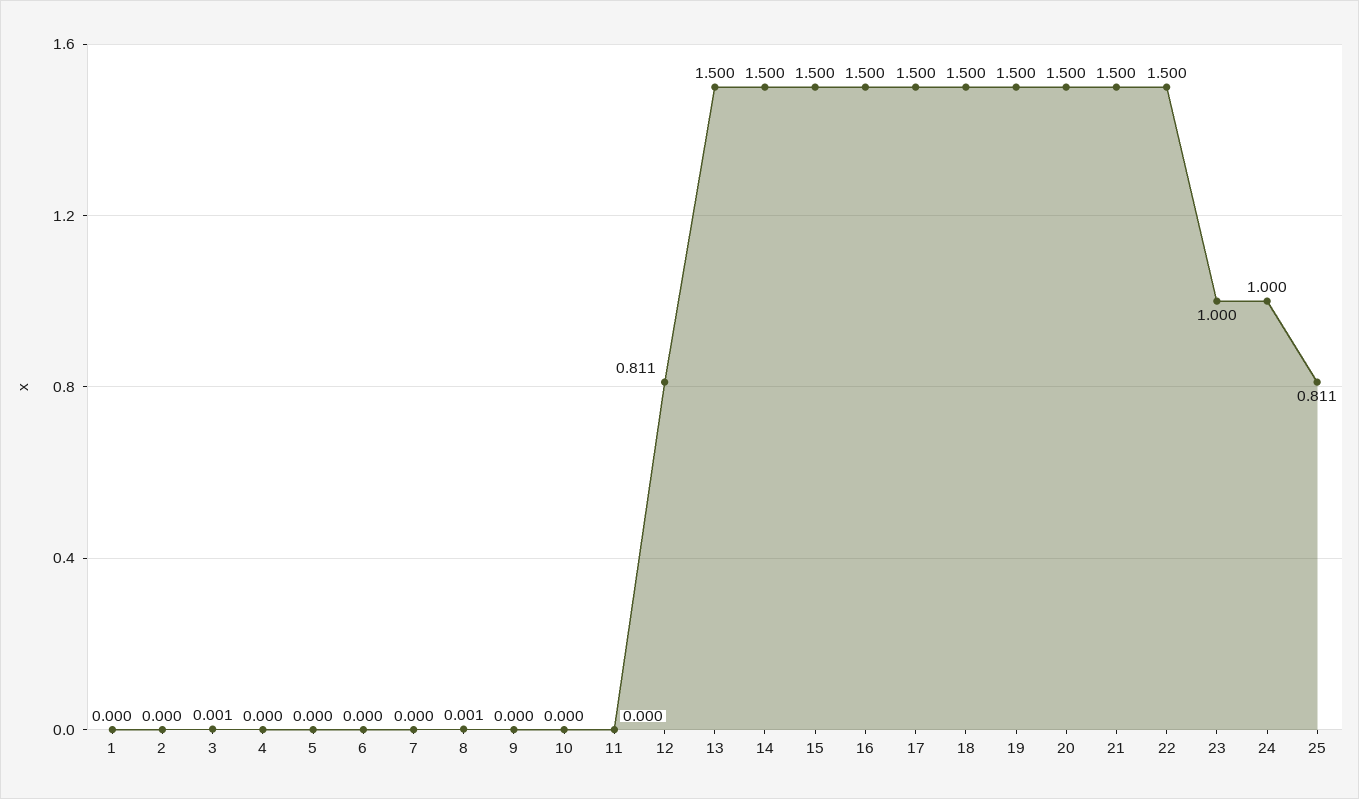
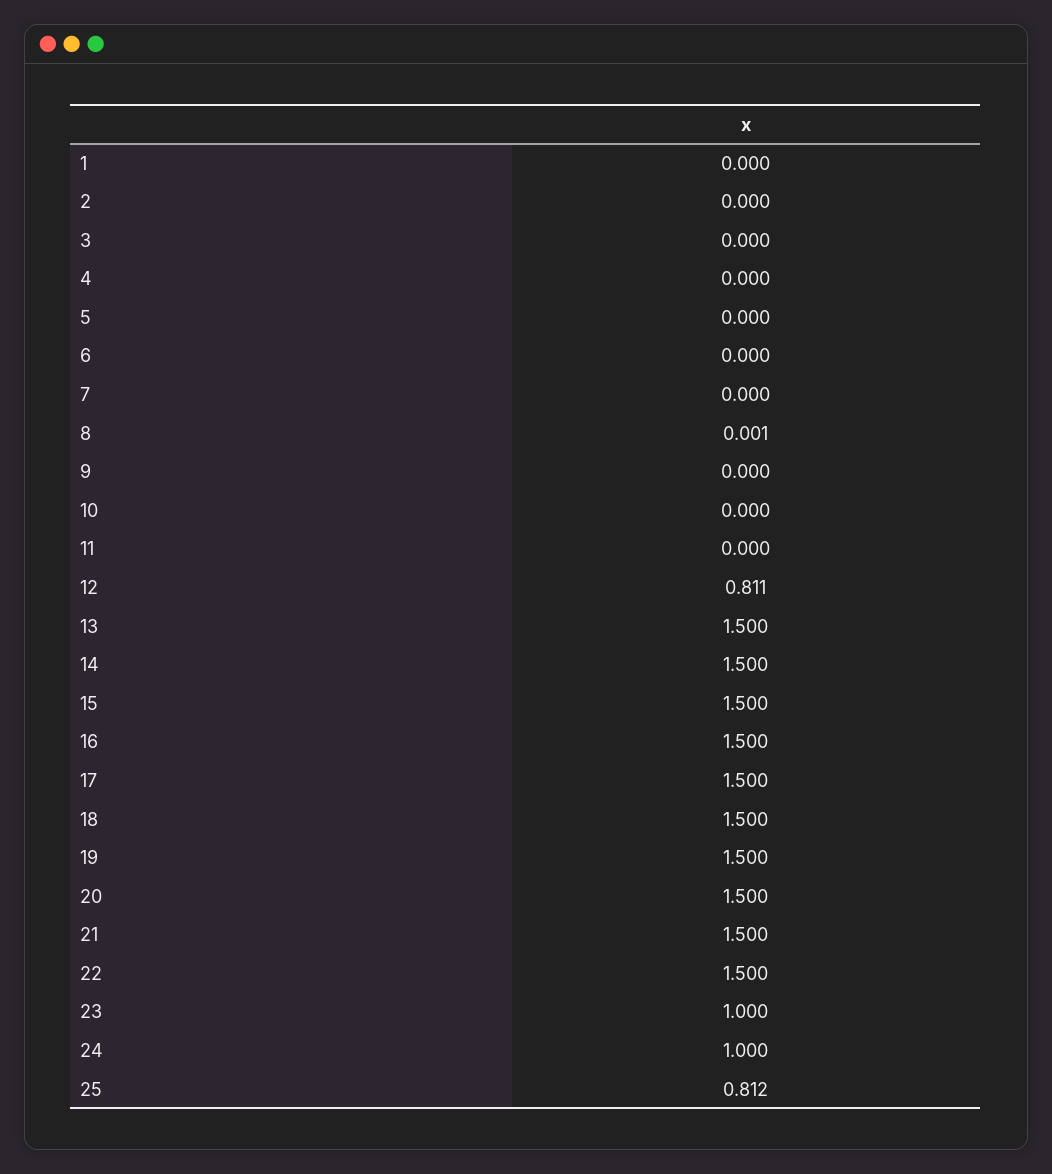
  {
    "1": 0,
    "2": 0,
-   "3": 0.001,
+   "3": 0,
    "4": 0,
    "5": 0,
    "6": 0,
    "7": 0,
    "8": 0.001,
    "9": 0,
    "10": 0,
    "11": 0,
    "12": 0.811,
    "13": 1.5,
    "14": 1.5,
    "15": 1.5,
    "16": 1.5,
    "17": 1.5,
    "18": 1.5,
    "19": 1.5,
    "20": 1.5,
    "21": 1.5,
    "22": 1.5,
    "23": 1,
    "24": 1,
-   "25": 0.811
+   "25": 0.812
  }

